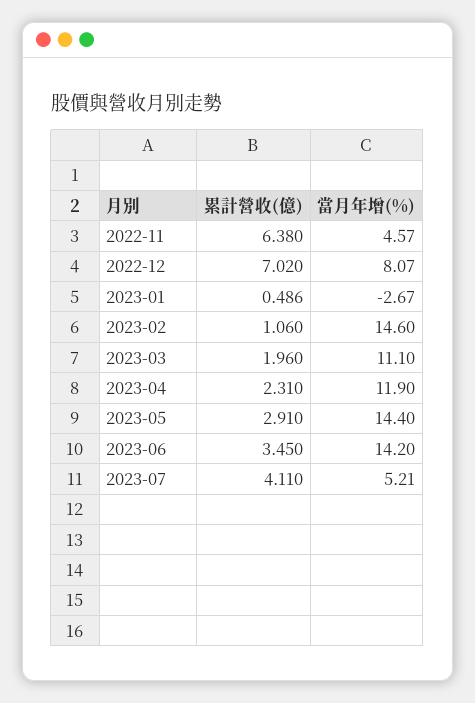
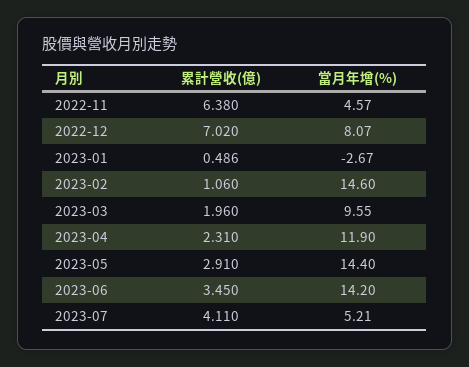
  {
    "累計營收(億)": {
      "2022-11": 6.38,
      "2022-12": 7.02,
      "2023-01": 0.486,
      "2023-02": 1.06,
      "2023-03": 1.96,
      "2023-04": 2.31,
      "2023-05": 2.91,
      "2023-06": 3.45,
      "2023-07": 4.11
    },
    "當月年增(%)": {
      "2022-11": 4.57,
      "2022-12": 8.07,
      "2023-01": -2.67,
      "2023-02": 14.6,
-     "2023-03": 11.1,
+     "2023-03": 9.55,
      "2023-04": 11.9,
      "2023-05": 14.4,
      "2023-06": 14.2,
      "2023-07": 5.21
    }
  }

